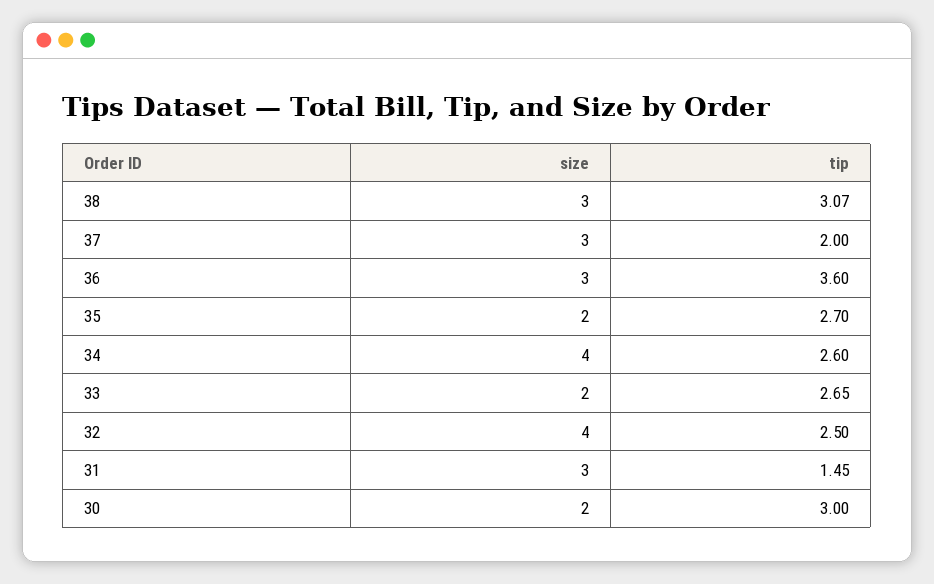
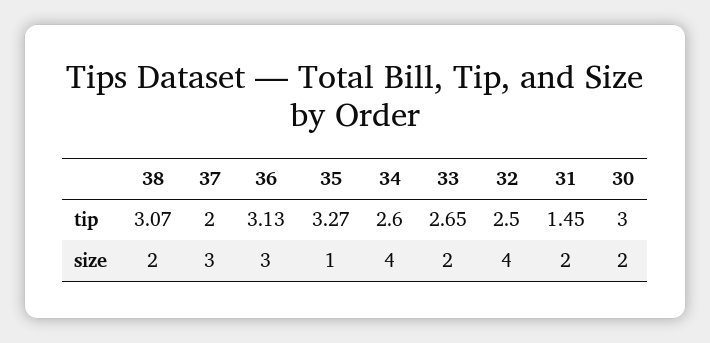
  {
    "size": {
-     "38": 3,
+     "38": 2,
      "37": 3,
      "36": 3,
-     "35": 2,
+     "35": 1,
      "34": 4,
      "33": 2,
      "32": 4,
-     "31": 3,
+     "31": 2,
      "30": 2
    },
    "tip": {
      "38": 3.07,
      "37": 2,
-     "36": 3.6,
+     "36": 3.13,
-     "35": 2.7,
+     "35": 3.27,
      "34": 2.6,
      "33": 2.65,
      "32": 2.5,
      "31": 1.45,
      "30": 3
    }
  }

